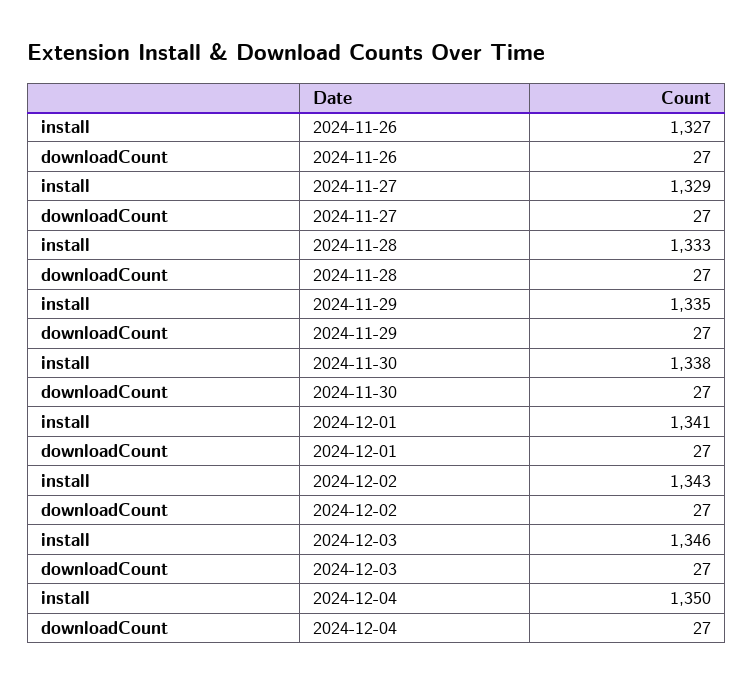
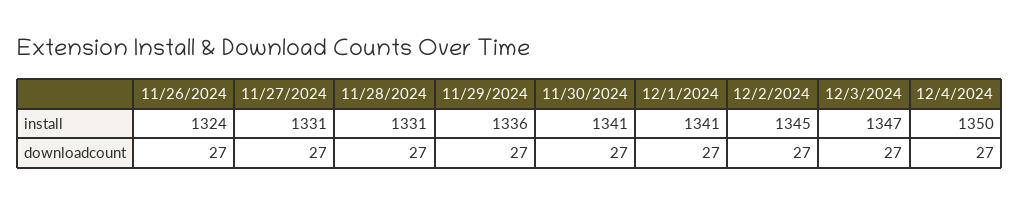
  {
    "install": {
-     "2024-11-26": 1327,
+     "2024-11-26": 1324,
-     "2024-11-27": 1329,
+     "2024-11-27": 1331,
-     "2024-11-28": 1333,
+     "2024-11-28": 1331,
-     "2024-11-29": 1335,
+     "2024-11-29": 1336,
-     "2024-11-30": 1338,
+     "2024-11-30": 1341,
      "2024-12-01": 1341,
-     "2024-12-02": 1343,
+     "2024-12-02": 1345,
-     "2024-12-03": 1346,
+     "2024-12-03": 1347,
      "2024-12-04": 1350
    },
    "downloadCount": {
      "2024-11-26": 27,
      "2024-11-27": 27,
      "2024-11-28": 27,
      "2024-11-29": 27,
      "2024-11-30": 27,
      "2024-12-01": 27,
      "2024-12-02": 27,
      "2024-12-03": 27,
      "2024-12-04": 27
    }
  }

